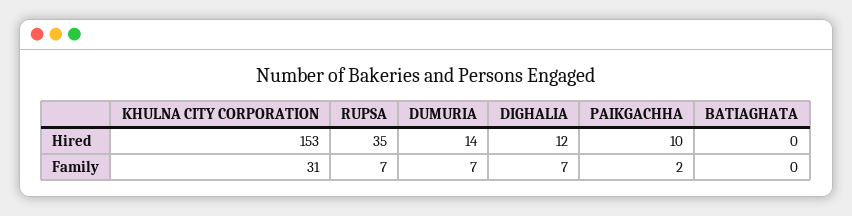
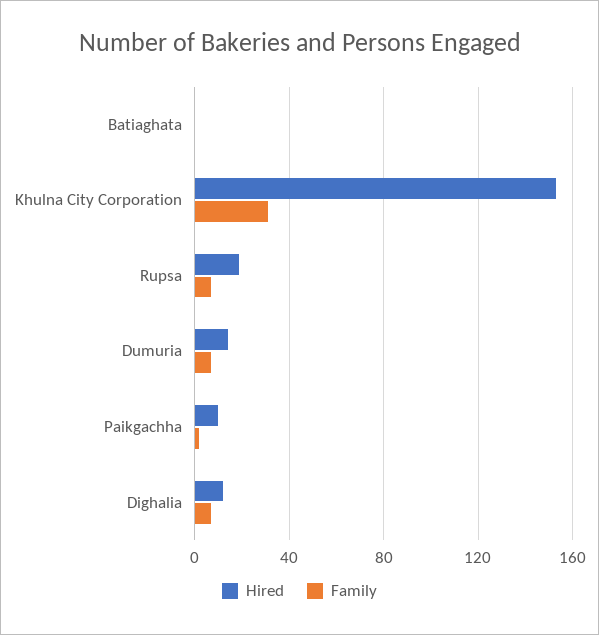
  {
    "Hired": {
      "KHULNA CITY CORPORATION": 153,
-     "RUPSA": 35,
+     "RUPSA": 20,
      "DUMURIA": 14,
      "DIGHALIA": 12,
      "PAIKGACHHA": 10,
      "BATIAGHATA": 0
    },
    "Family": {
      "KHULNA CITY CORPORATION": 31,
      "RUPSA": 7,
      "DUMURIA": 7,
      "DIGHALIA": 7,
      "PAIKGACHHA": 2,
      "BATIAGHATA": 0
    }
  }

